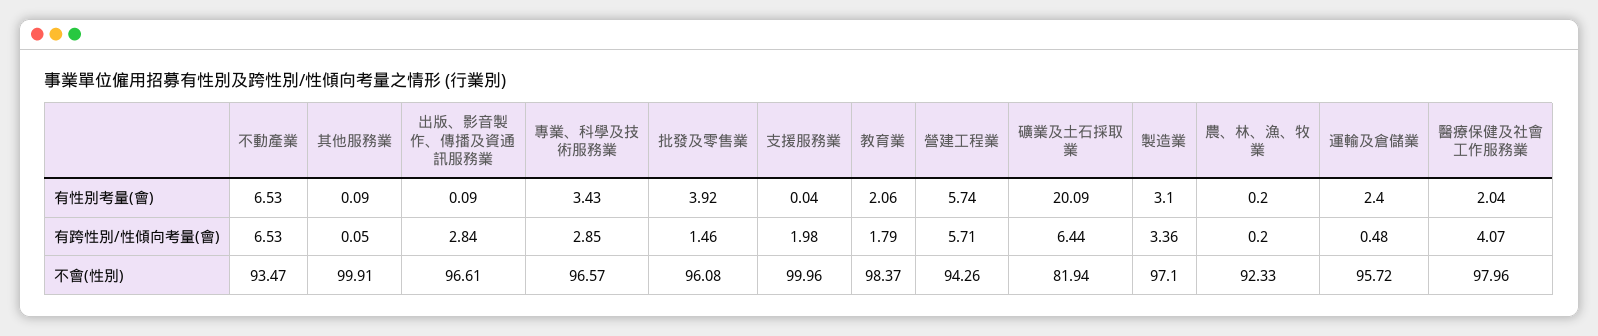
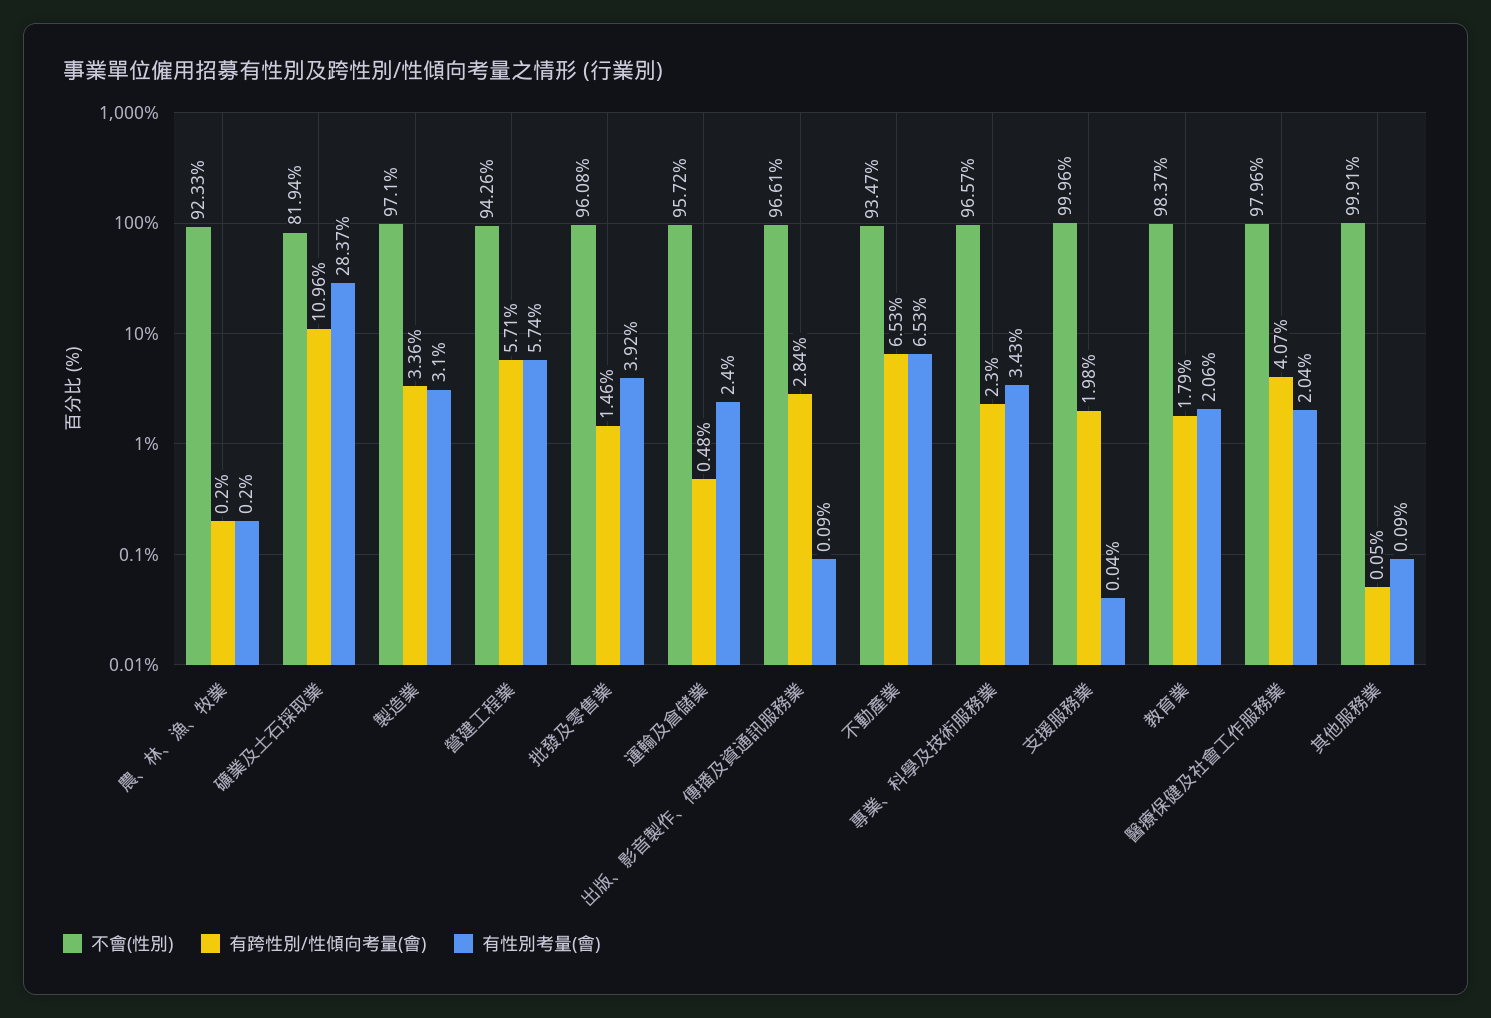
  {
    "有性別考量(會)": {
      "不動產業": 6.53,
      "其他服務業": 0.09,
      "出版、影音製作、傳播及資通訊服務業": 0.09,
      "專業、科學及技術服務業": 3.43,
      "批發及零售業": 3.92,
      "支援服務業": 0.04,
      "教育業": 2.06,
      "營建工程業": 5.74,
-     "礦業及土石採取業": 20.09,
+     "礦業及土石採取業": 28.37,
      "製造業": 3.1,
      "農、林、漁、牧業": 0.2,
      "運輸及倉儲業": 2.4,
      "醫療保健及社會工作服務業": 2.04
    },
    "有跨性別/性傾向考量(會)": {
      "不動產業": 6.53,
      "其他服務業": 0.05,
      "出版、影音製作、傳播及資通訊服務業": 2.84,
-     "專業、科學及技術服務業": 2.85,
+     "專業、科學及技術服務業": 2.3,
      "批發及零售業": 1.46,
      "支援服務業": 1.98,
      "教育業": 1.79,
      "營建工程業": 5.71,
-     "礦業及土石採取業": 6.44,
+     "礦業及土石採取業": 10.96,
      "製造業": 3.36,
      "農、林、漁、牧業": 0.2,
      "運輸及倉儲業": 0.48,
      "醫療保健及社會工作服務業": 4.07
    },
    "不會(性別)": {
      "不動產業": 93.47,
      "其他服務業": 99.91,
      "出版、影音製作、傳播及資通訊服務業": 96.61,
      "專業、科學及技術服務業": 96.57,
      "批發及零售業": 96.08,
      "支援服務業": 99.96,
      "教育業": 98.37,
      "營建工程業": 94.26,
      "礦業及土石採取業": 81.94,
      "製造業": 97.1,
      "農、林、漁、牧業": 92.33,
      "運輸及倉儲業": 95.72,
      "醫療保健及社會工作服務業": 97.96
    }
  }

